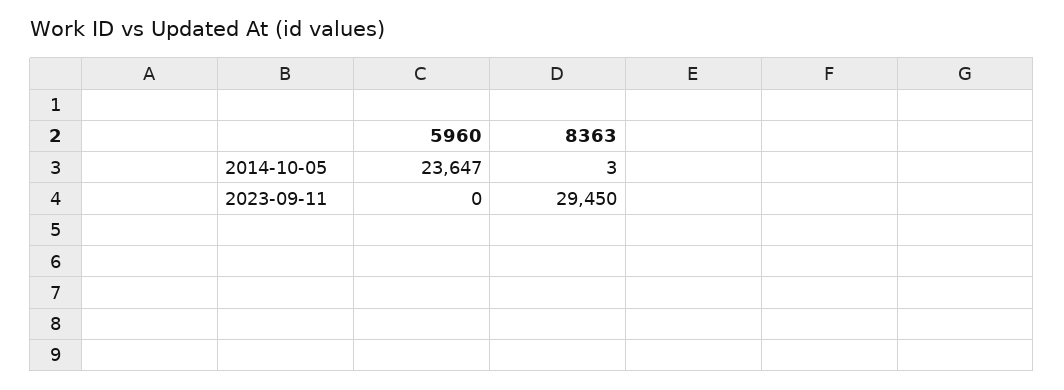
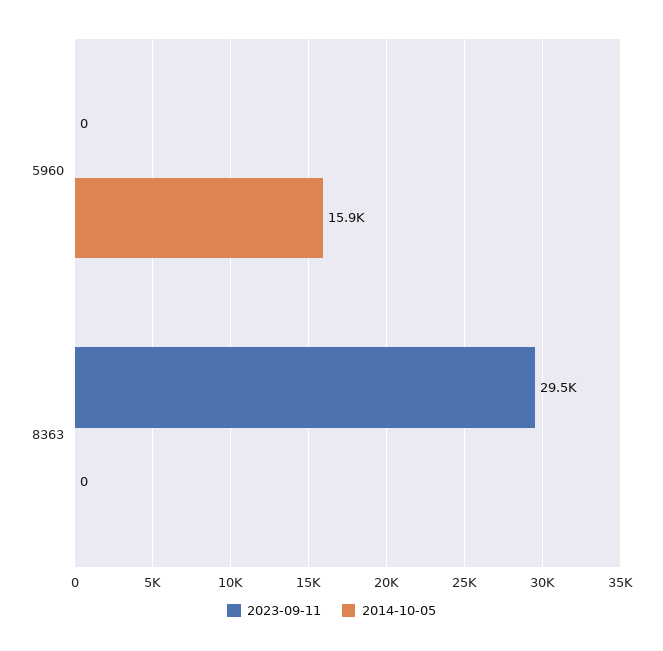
  {
    "2014-10-05": {
-     "5960": 23647,
+     "5960": 15900,
-     "8363": 3
+     "8363": 0
    },
    "2023-09-11": {
      "5960": 0,
      "8363": 29450
    }
  }

